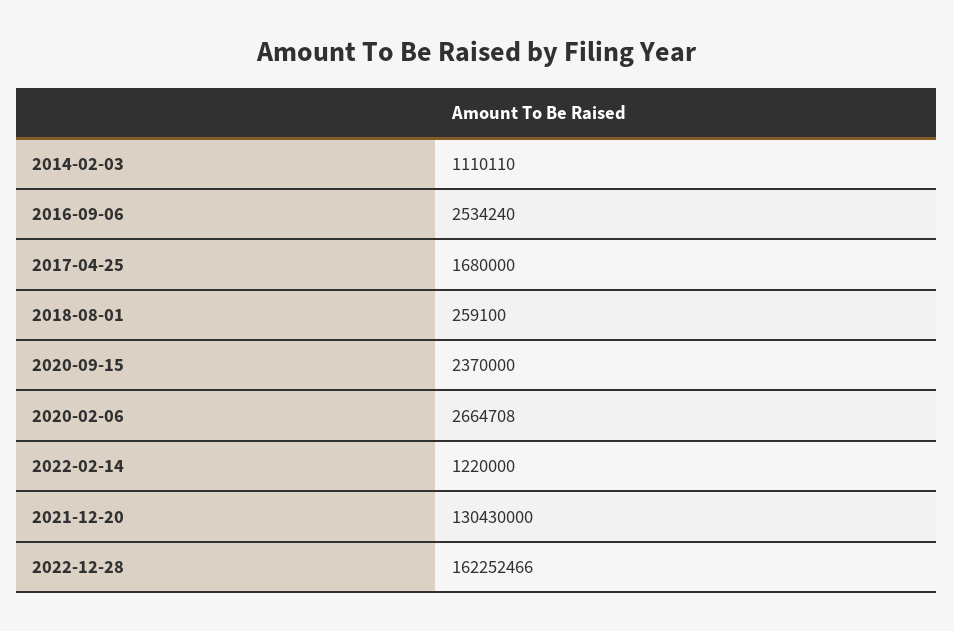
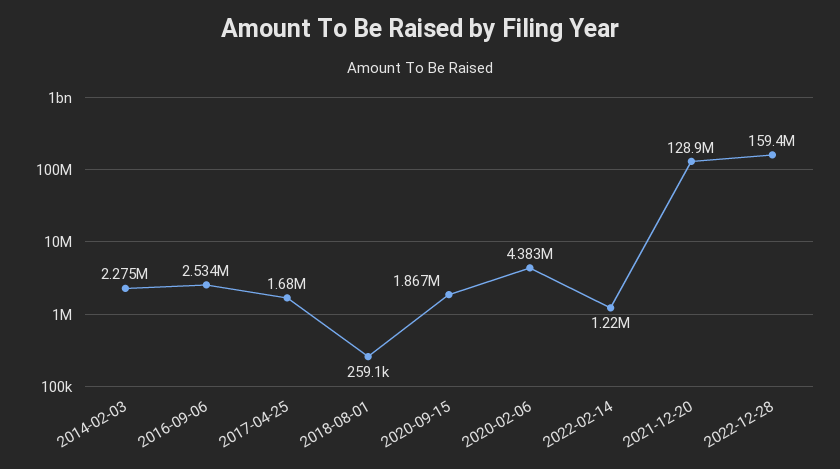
  {
-   "2014-02-03": 1110110,
+   "2014-02-03": 2275000,
    "2016-09-06": 2534240,
    "2017-04-25": 1680000,
    "2018-08-01": 259100,
-   "2020-09-15": 2370000,
+   "2020-09-15": 1867000,
-   "2020-02-06": 2664708,
+   "2020-02-06": 4383000,
    "2022-02-14": 1220000,
-   "2021-12-20": 130430000,
+   "2021-12-20": 128900000,
-   "2022-12-28": 162252466
+   "2022-12-28": 159400000
  }

